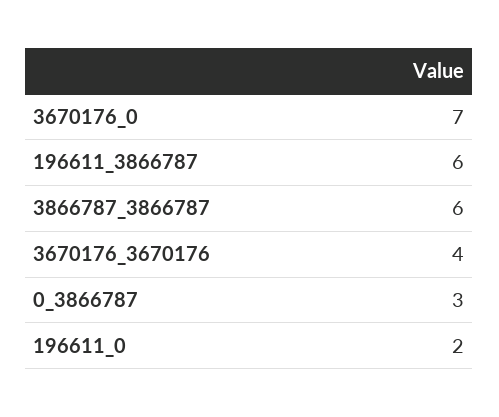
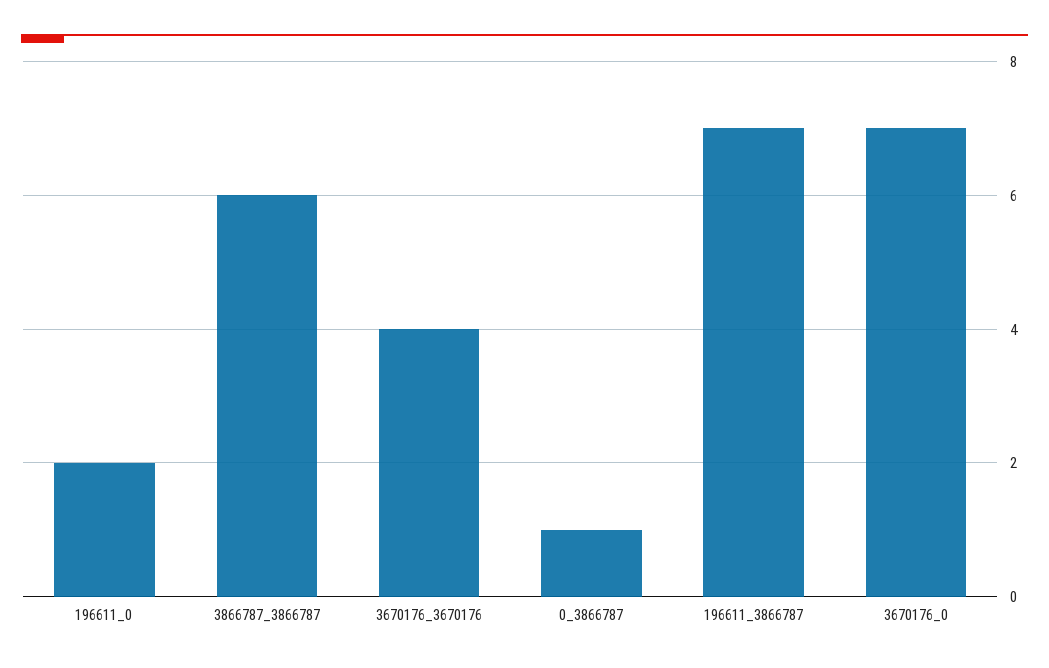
  {
    "3670176_0": 7,
-   "196611_3866787": 6,
+   "196611_3866787": 7,
    "3866787_3866787": 6,
    "3670176_3670176": 4,
-   "0_3866787": 3,
+   "0_3866787": 1,
    "196611_0": 2
  }

